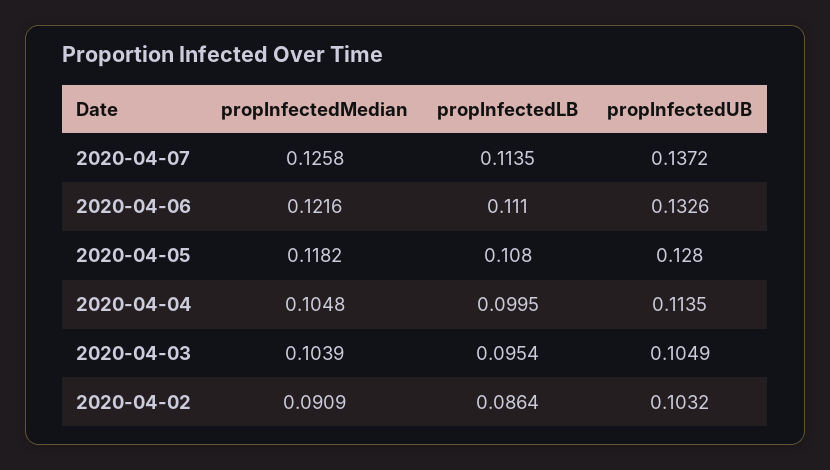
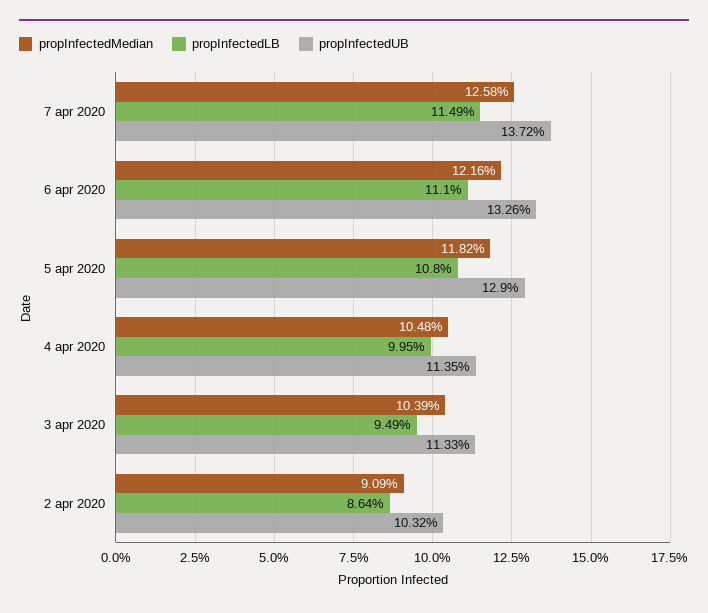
  {
    "propInfectedMedian": {
      "2020-04-07": 0.1258,
      "2020-04-06": 0.1216,
      "2020-04-05": 0.1182,
      "2020-04-04": 0.1048,
      "2020-04-03": 0.1039,
      "2020-04-02": 0.0909
    },
    "propInfectedLB": {
-     "2020-04-07": 0.1135,
+     "2020-04-07": 0.1149,
      "2020-04-06": 0.111,
      "2020-04-05": 0.108,
      "2020-04-04": 0.0995,
-     "2020-04-03": 0.0954,
+     "2020-04-03": 0.0949,
      "2020-04-02": 0.0864
    },
    "propInfectedUB": {
      "2020-04-07": 0.1372,
      "2020-04-06": 0.1326,
-     "2020-04-05": 0.128,
+     "2020-04-05": 0.129,
      "2020-04-04": 0.1135,
-     "2020-04-03": 0.1049,
+     "2020-04-03": 0.1133,
      "2020-04-02": 0.1032
    }
  }

